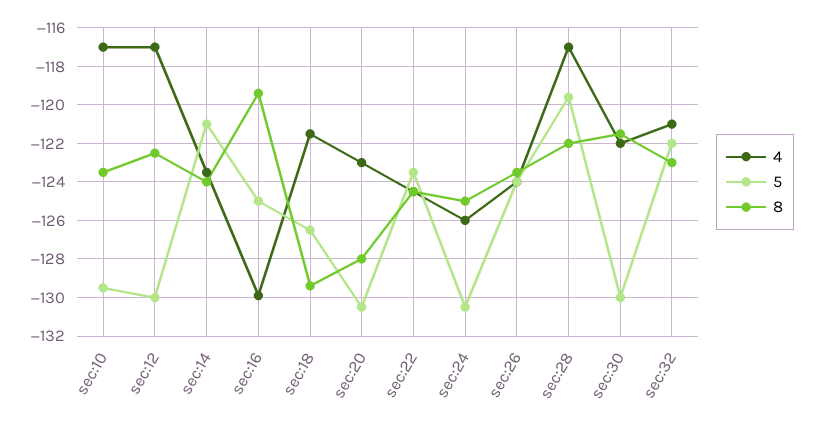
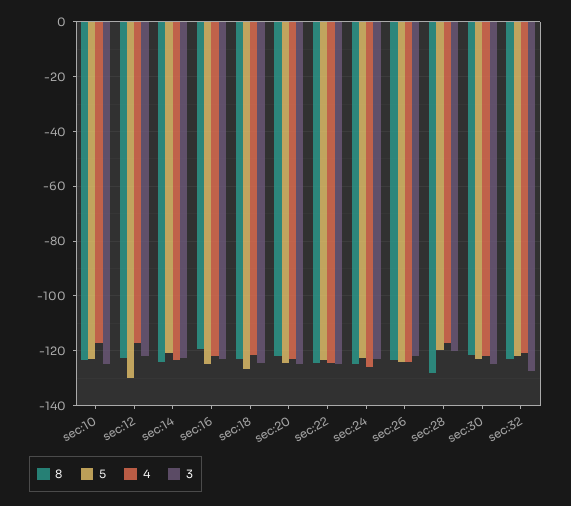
  {
    "4": {
      "sec:10": -117,
      "sec:12": -117,
      "sec:14": -123.5,
-     "sec:16": -130,
+     "sec:16": -122.5,
      "sec:18": -121.5,
      "sec:20": -123,
      "sec:22": -124.5,
      "sec:24": -126,
      "sec:26": -124,
      "sec:28": -117,
      "sec:30": -122,
      "sec:32": -121
    },
    "5": {
-     "sec:10": -129.5,
+     "sec:10": -122.5,
      "sec:12": -130,
      "sec:14": -121,
      "sec:16": -125,
      "sec:18": -126.5,
-     "sec:20": -130.5,
+     "sec:20": -125,
      "sec:22": -123.5,
-     "sec:24": -130.5,
+     "sec:24": -122.5,
      "sec:26": -124,
      "sec:28": -119.5,
-     "sec:30": -130,
+     "sec:30": -122.5,
      "sec:32": -122
    },
    "8": {
      "sec:10": -123.5,
      "sec:12": -122.5,
      "sec:14": -124,
      "sec:16": -119.5,
-     "sec:18": -129.5,
+     "sec:18": -122.5,
-     "sec:20": -128,
+     "sec:20": -122.5,
      "sec:22": -124.5,
      "sec:24": -125,
      "sec:26": -123.5,
-     "sec:28": -122,
+     "sec:28": -127.5,
      "sec:30": -121.5,
      "sec:32": -123
-   }
+   },
+   "3": {
+     "sec:10": -125,
+     "sec:12": -122.5,
+     "sec:14": -122.5,
+     "sec:16": -122.5,
+     "sec:18": -125,
+     "sec:20": -125,
+     "sec:22": -125,
+     "sec:24": -122.5,
+     "sec:26": -122.5,
+     "sec:28": -120,
+     "sec:30": -125,
+     "sec:32": -127.5
+   }
  }

